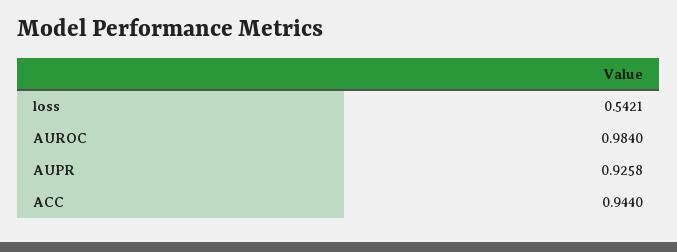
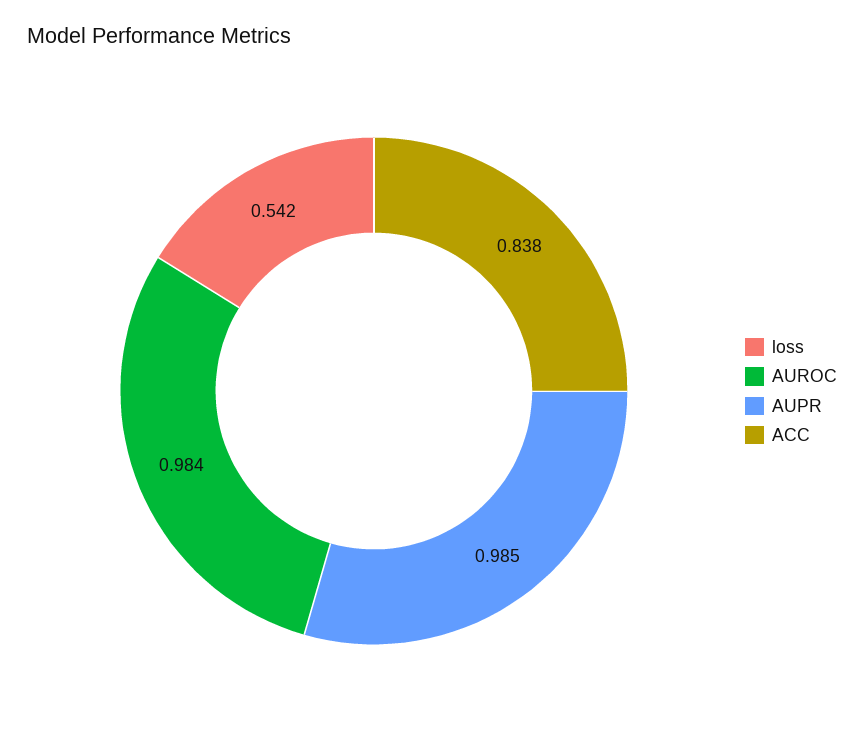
  {
    "loss": 0.5421,
    "AUROC": 0.984,
-   "AUPR": 0.9258,
+   "AUPR": 0.985,
-   "ACC": 0.944
+   "ACC": 0.838
  }

